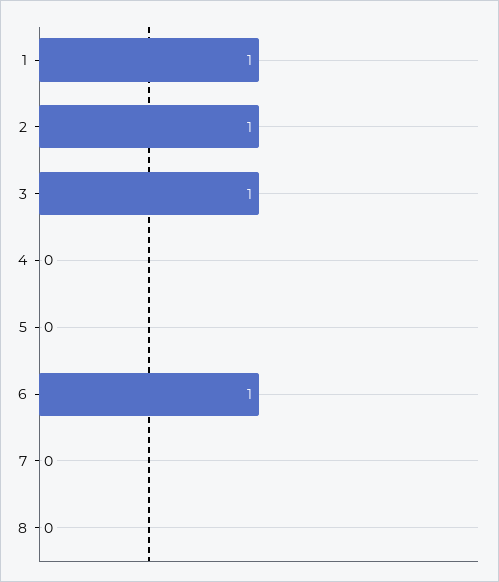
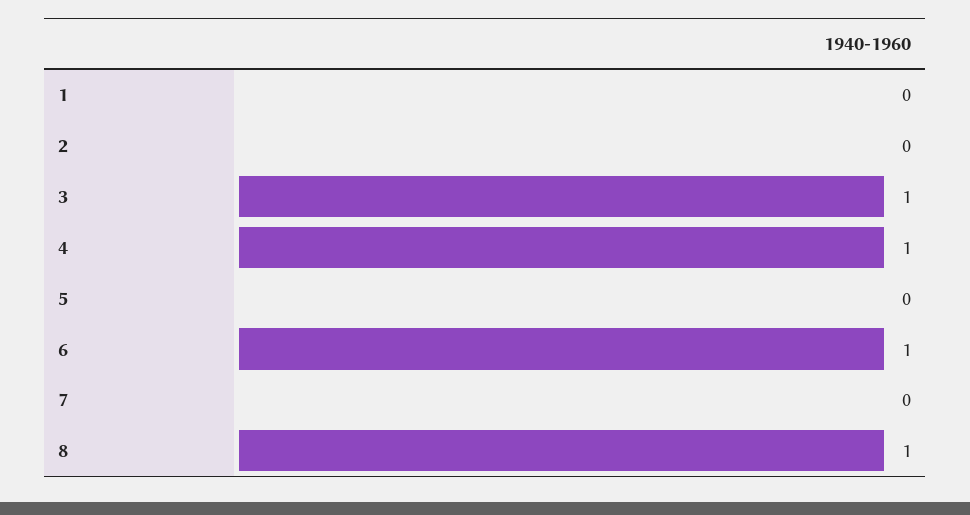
  {
-   "1": 1,
+   "1": 0,
-   "2": 1,
+   "2": 0,
    "3": 1,
-   "4": 0,
+   "4": 1,
    "5": 0,
    "6": 1,
    "7": 0,
-   "8": 0
+   "8": 1
  }

